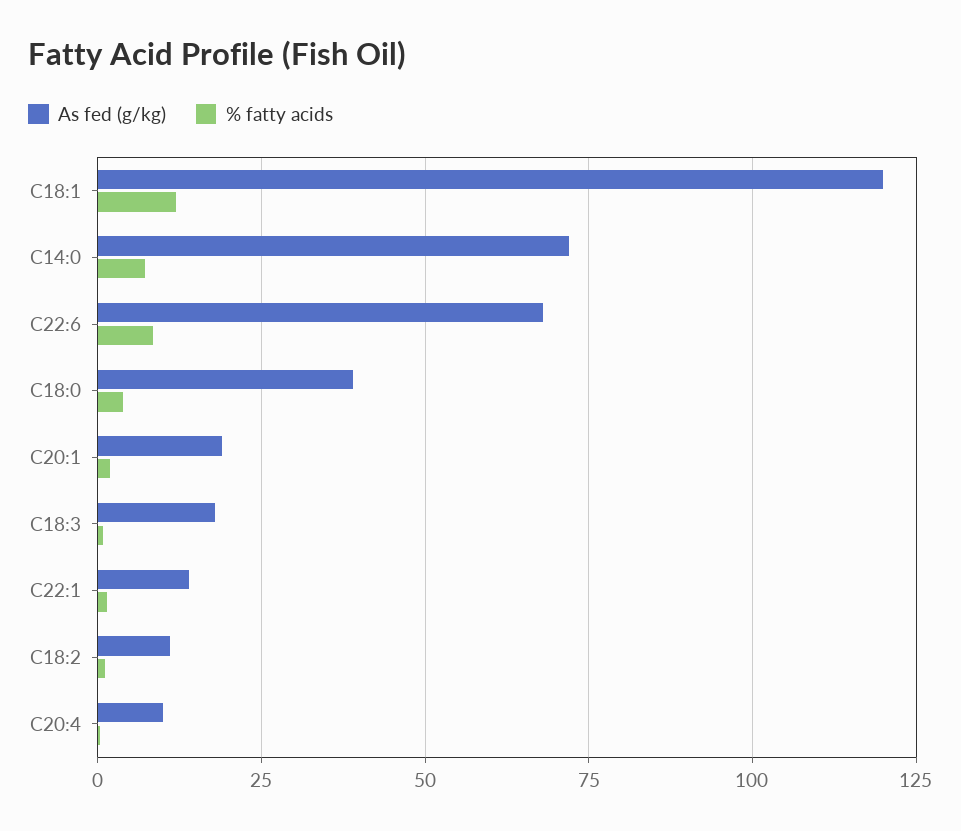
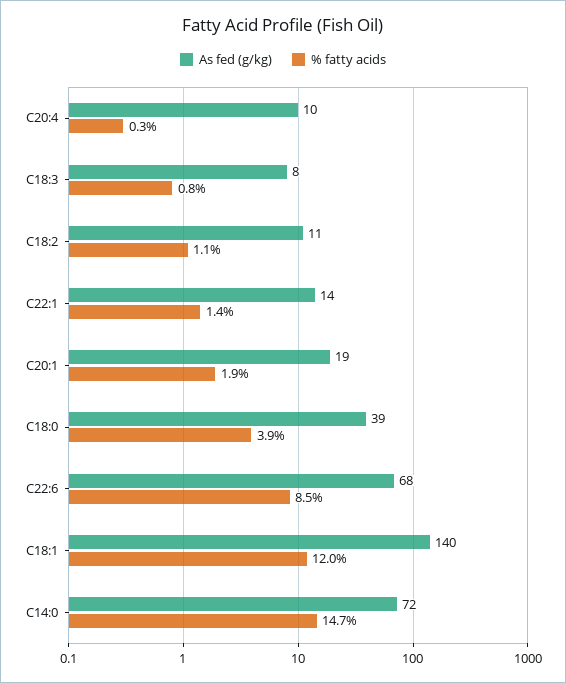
  {
    "As fed (g/kg)": {
-     "C18:1": 120,
+     "C18:1": 140,
      "C14:0": 72,
      "C22:6": 68,
      "C18:0": 39,
      "C20:1": 19,
-     "C18:3": 17.5,
+     "C18:3": 8,
      "C22:1": 14,
      "C18:2": 11,
      "C20:4": 10
    },
    "% fatty acids": {
      "C18:1": 12,
-     "C14:0": 7.5,
+     "C14:0": 14.7,
      "C22:6": 8.5,
      "C18:0": 3.9,
      "C20:1": 1.9,
      "C18:3": 0.8,
      "C22:1": 1.4,
      "C18:2": 1.1,
      "C20:4": 0.3
    }
  }

